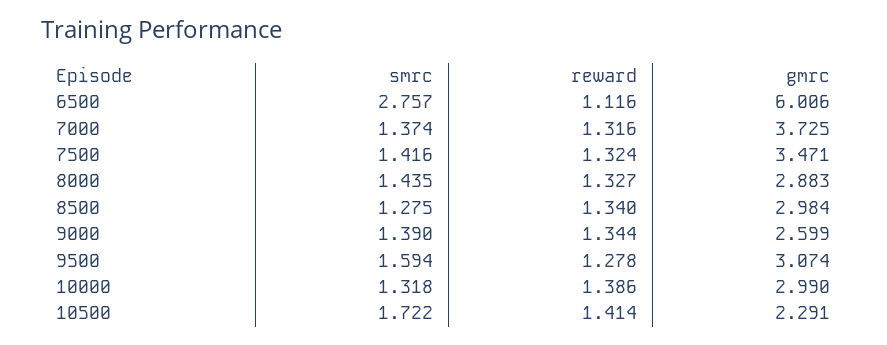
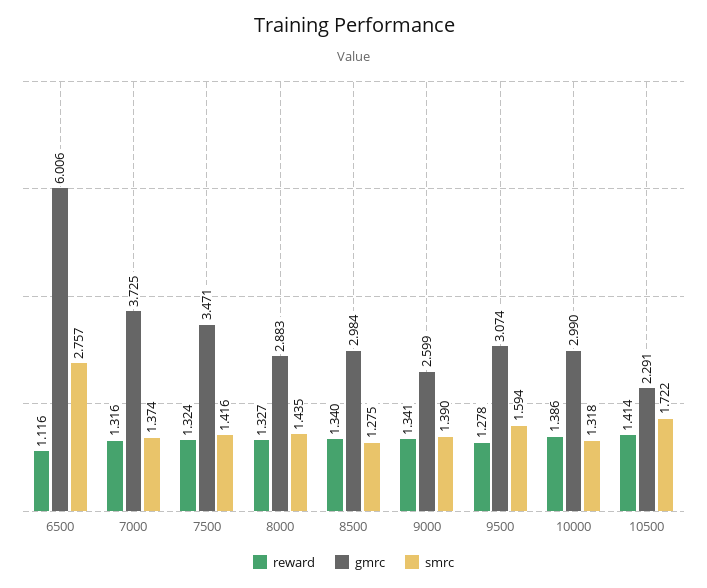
  {
    "smrc": {
      "6500": 2.757,
      "7000": 1.374,
      "7500": 1.416,
      "8000": 1.435,
      "8500": 1.275,
      "9000": 1.39,
      "9500": 1.594,
      "10000": 1.318,
      "10500": 1.722
    },
    "reward": {
      "6500": 1.116,
      "7000": 1.316,
      "7500": 1.324,
      "8000": 1.327,
      "8500": 1.34,
-     "9000": 1.344,
+     "9000": 1.341,
      "9500": 1.278,
      "10000": 1.386,
      "10500": 1.414
    },
    "gmrc": {
      "6500": 6.006,
      "7000": 3.725,
      "7500": 3.471,
      "8000": 2.883,
      "8500": 2.984,
      "9000": 2.599,
      "9500": 3.074,
      "10000": 2.99,
      "10500": 2.291
    }
  }

